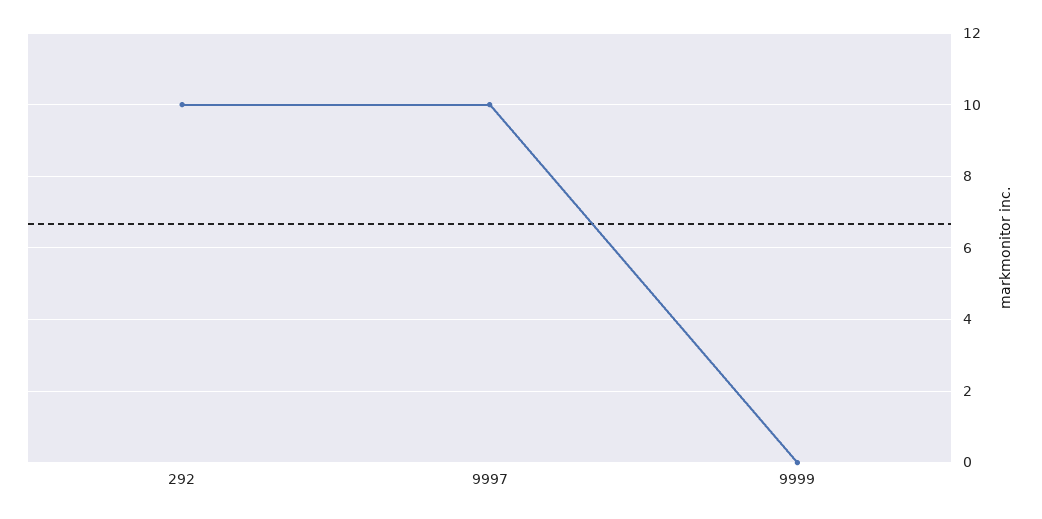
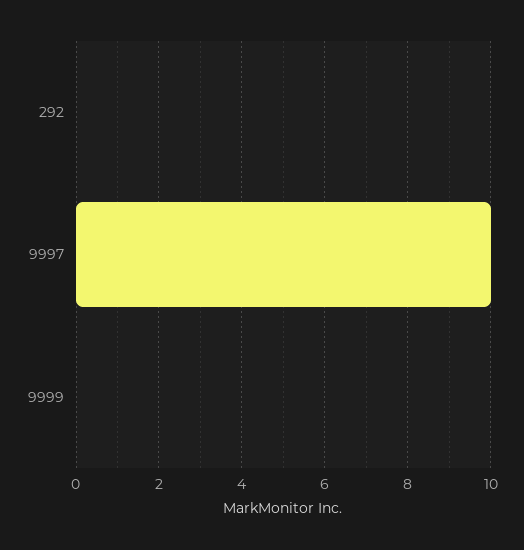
  {
-   "292": 10,
+   "292": 0,
    "9997": 10,
    "9999": 0
  }

